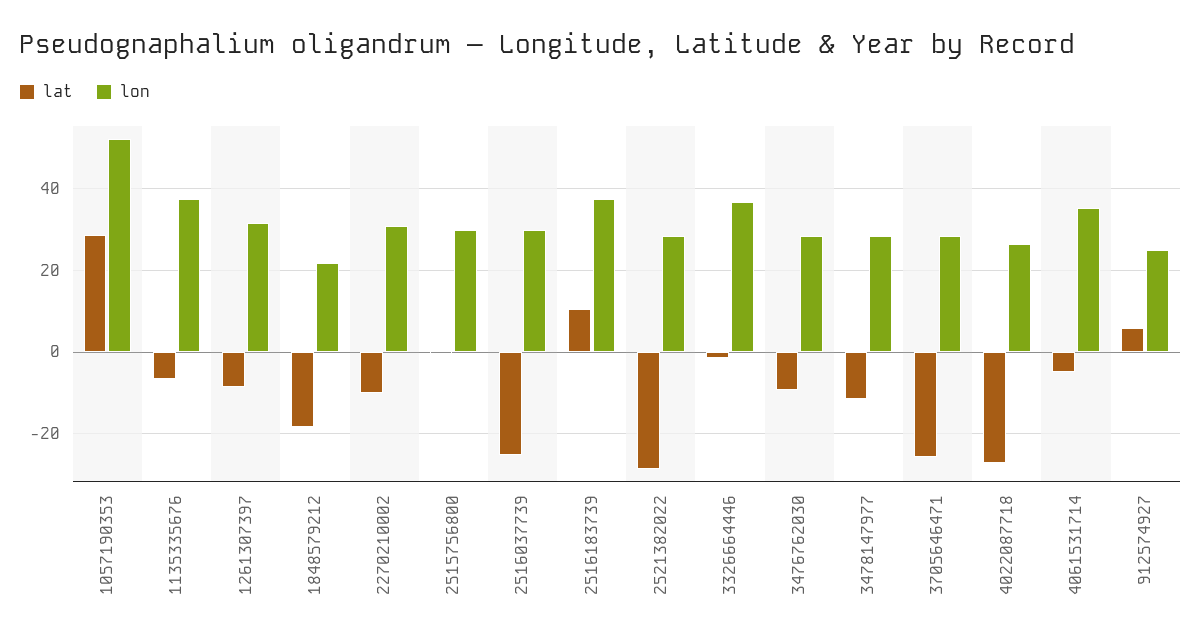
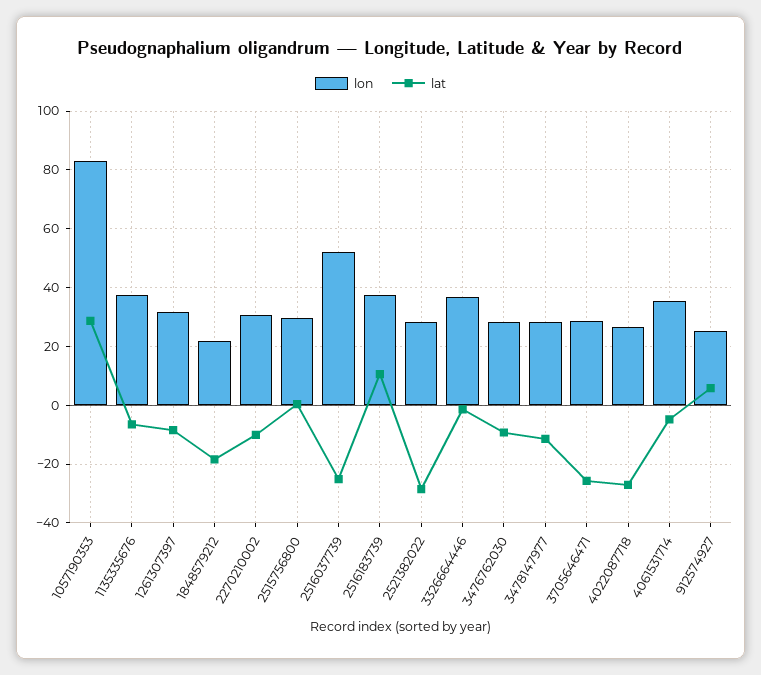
  {
    "lat": {
      "1057190353": 28,
      "1135335676": -6,
      "1261307397": -8,
      "1848579212": -18,
      "2270210002": -10,
      "2515756800": 0,
      "2516037739": -26,
      "2516183739": 10,
      "2521382022": -28,
      "3326664446": -2,
      "3476762030": -10,
      "3478147977": -12,
      "3705646471": -26,
      "4022087718": -28,
      "4061531714": -4,
      "912574927": 6
    },
    "lon": {
-     "1057190353": 52,
+     "1057190353": 82.5,
      "1135335676": 38,
      "1261307397": 32,
      "1848579212": 22,
      "2270210002": 30,
      "2515756800": 30,
-     "2516037739": 30,
+     "2516037739": 52.5,
      "2516183739": 38,
      "2521382022": 28,
      "3326664446": 36,
      "3476762030": 28,
      "3478147977": 28,
      "3705646471": 28,
      "4022087718": 26,
      "4061531714": 36,
      "912574927": 26
    }
  }

